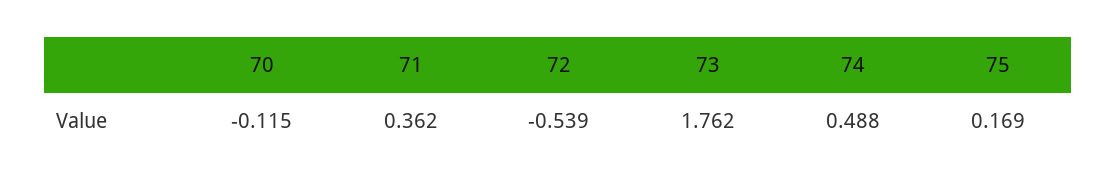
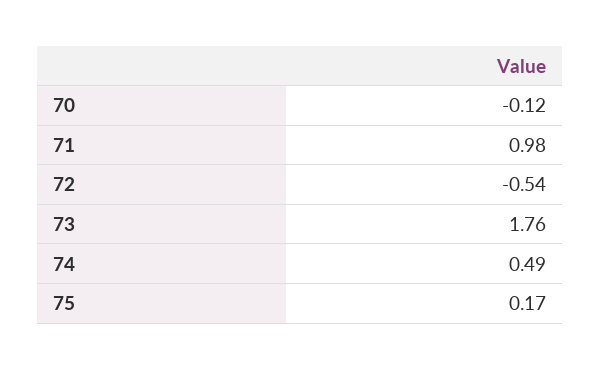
  {
    "70": -0.115,
-   "71": 0.362,
+   "71": 0.98,
    "72": -0.539,
    "73": 1.762,
    "74": 0.488,
    "75": 0.169
  }

